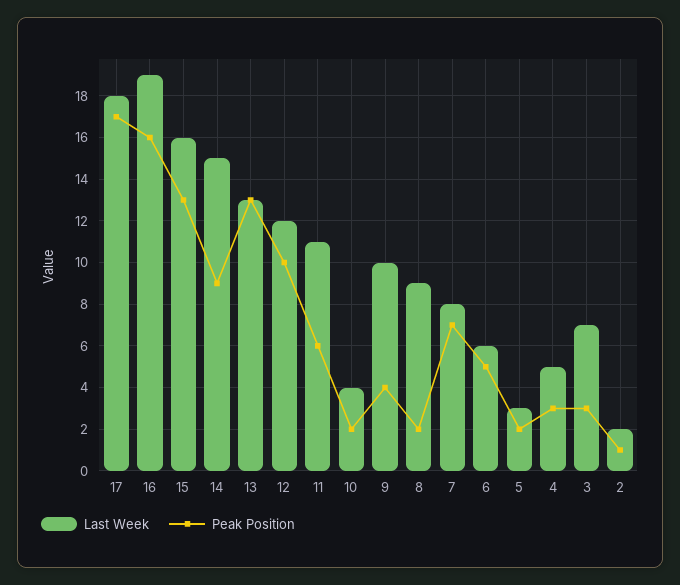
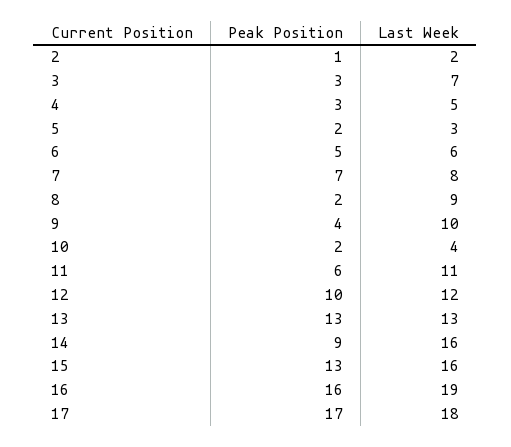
  {
    "Last Week": {
      "17": 18,
      "16": 19,
      "15": 16,
-     "14": 15,
+     "14": 16,
      "13": 13,
      "12": 12,
      "11": 11,
      "10": 4,
      "9": 10,
      "8": 9,
      "7": 8,
      "6": 6,
      "5": 3,
      "4": 5,
      "3": 7,
      "2": 2
    },
    "Peak Position": {
      "17": 17,
      "16": 16,
      "15": 13,
      "14": 9,
      "13": 13,
      "12": 10,
      "11": 6,
      "10": 2,
      "9": 4,
      "8": 2,
      "7": 7,
      "6": 5,
      "5": 2,
      "4": 3,
      "3": 3,
      "2": 1
    }
  }

